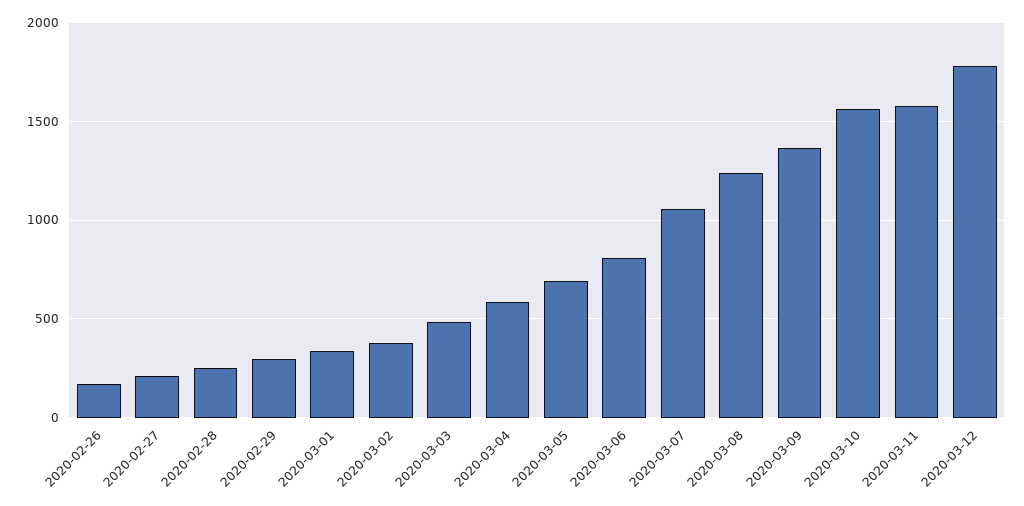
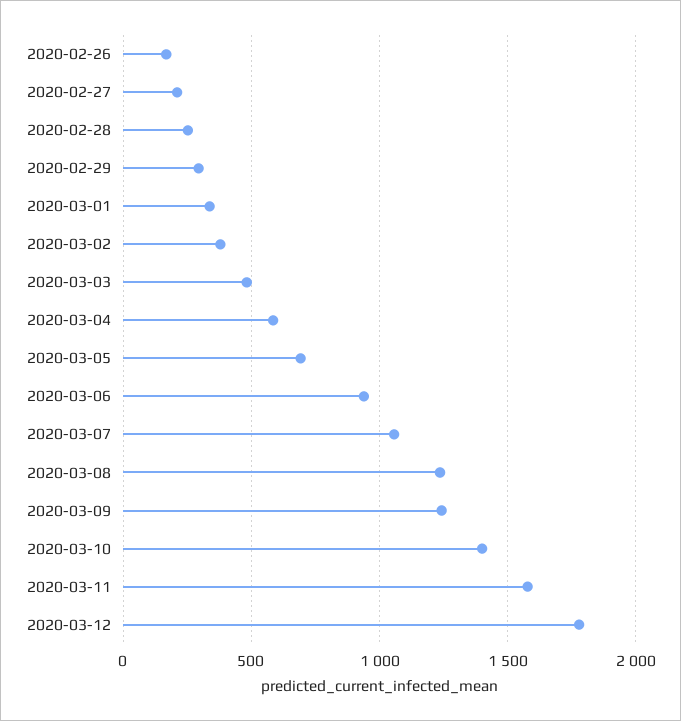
  {
    "2020-02-26": 150,
    "2020-02-27": 200,
    "2020-02-28": 250,
    "2020-02-29": 300,
    "2020-03-01": 350,
    "2020-03-02": 400,
    "2020-03-03": 500,
    "2020-03-04": 600,
    "2020-03-05": 700,
-   "2020-03-06": 800,
+   "2020-03-06": 950,
    "2020-03-07": 1050,
    "2020-03-08": 1250,
-   "2020-03-09": 1350,
+   "2020-03-09": 1250,
-   "2020-03-10": 1550,
+   "2020-03-10": 1400,
    "2020-03-11": 1600,
    "2020-03-12": 1800
  }

